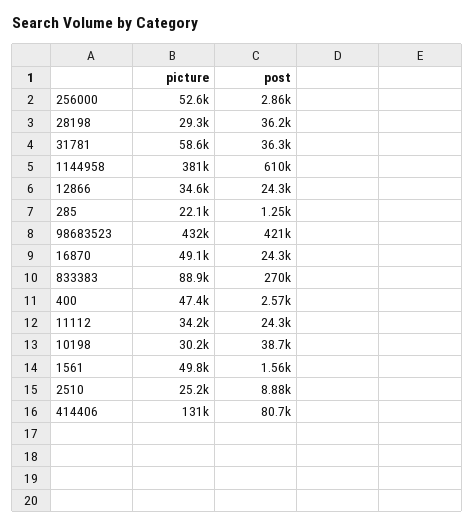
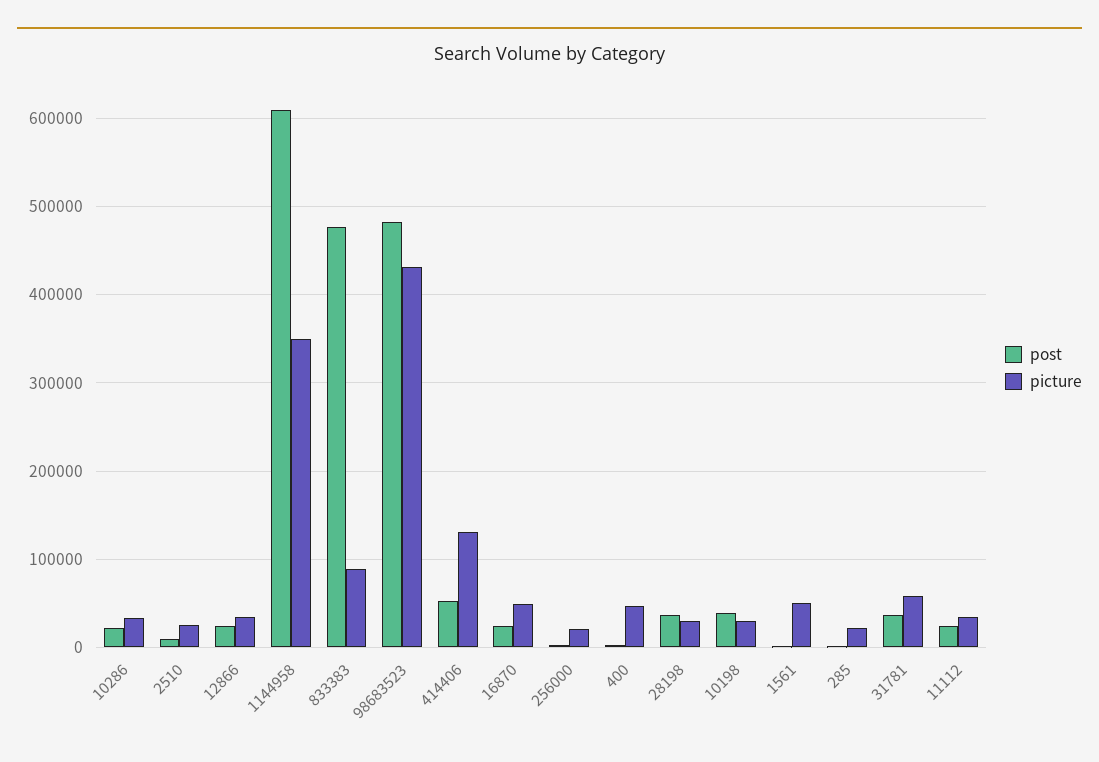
  {
    "picture": {
-     "256000": 52600,
+     "256000": 20000,
      "28198": 29300,
      "31781": 58600,
-     "1144958": 381000,
+     "1144958": 350000,
      "12866": 34600,
      "285": 22100,
      "98683523": 432000,
      "16870": 49100,
      "833383": 88900,
      "400": 47400,
      "11112": 34200,
      "10198": 30200,
      "1561": 49800,
      "2510": 25200,
-     "414406": 131000
+     "414406": 131000,
+     "10286": 30000
    },
    "post": {
      "256000": 2860,
      "28198": 36200,
      "31781": 36300,
      "1144958": 610000,
      "12866": 24300,
      "285": 1250,
-     "98683523": 421000,
+     "98683523": 480000,
      "16870": 24300,
-     "833383": 270000,
+     "833383": 480000,
      "400": 2570,
      "11112": 24300,
      "10198": 38700,
      "1561": 1560,
      "2510": 8880,
-     "414406": 80700
+     "414406": 50000,
+     "10286": 20000
    }
  }

